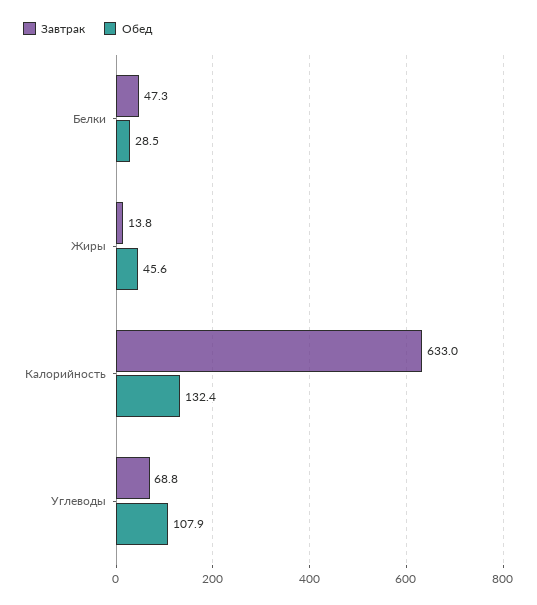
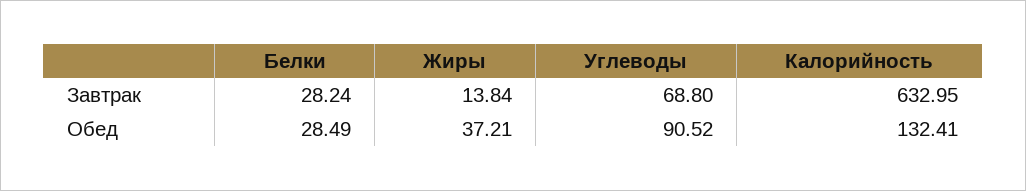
  {
    "Завтрак": {
-     "Белки": 47.3,
+     "Белки": 28.24,
      "Жиры": 13.84,
      "Калорийность": 632.95,
      "Углеводы": 68.8
    },
    "Обед": {
      "Белки": 28.49,
-     "Жиры": 45.6,
+     "Жиры": 37.21,
      "Калорийность": 132.41,
-     "Углеводы": 107.9
+     "Углеводы": 90.52
    }
  }

